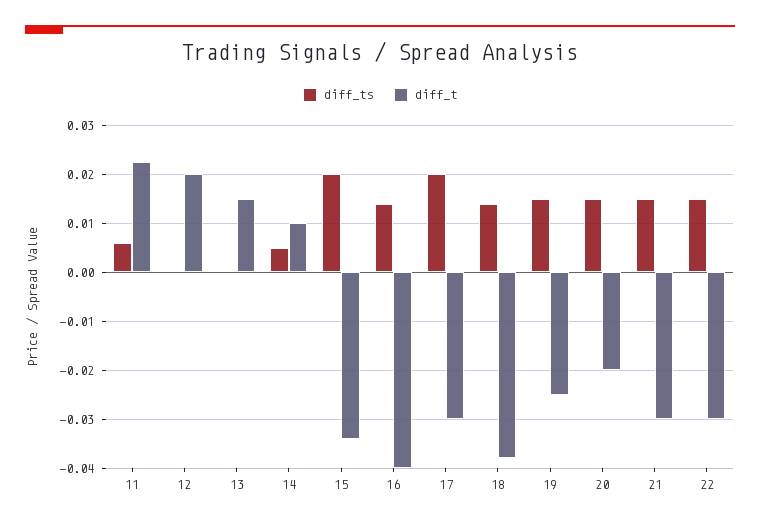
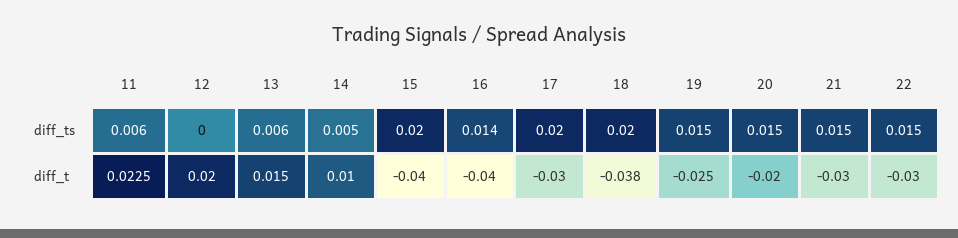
  {
    "diff_ts": {
      "11": 0.006,
      "12": 0,
-     "13": 0,
+     "13": 0.006,
      "14": 0.005,
      "15": 0.02,
      "16": 0.014,
      "17": 0.02,
-     "18": 0.014,
+     "18": 0.02,
      "19": 0.015,
      "20": 0.015,
      "21": 0.015,
      "22": 0.015
    },
    "diff_t": {
      "11": 0.0225,
      "12": 0.02,
      "13": 0.015,
      "14": 0.01,
-     "15": -0.034,
+     "15": -0.04,
      "16": -0.04,
      "17": -0.03,
      "18": -0.038,
      "19": -0.025,
      "20": -0.02,
      "21": -0.03,
      "22": -0.03
    }
  }

